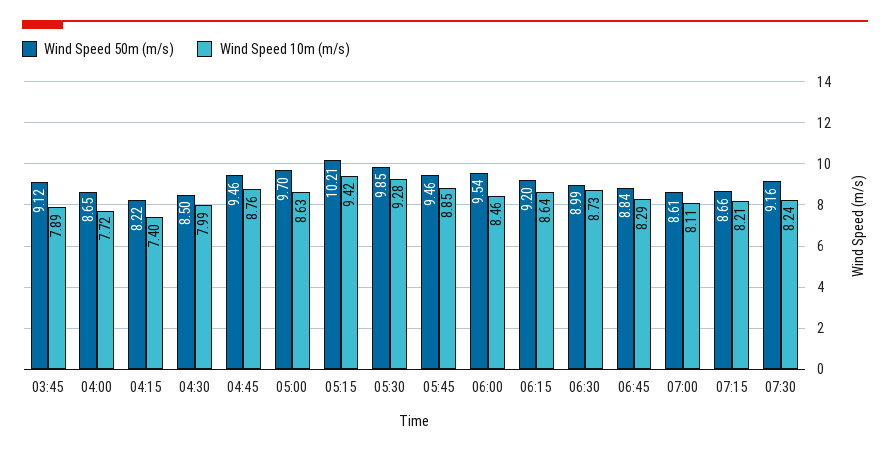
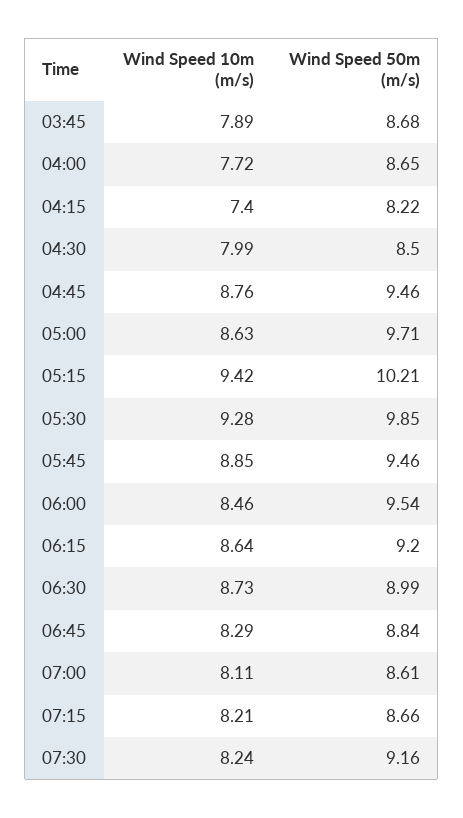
  {
    "Wind Speed 50m (m/s)": {
-     "03:45": 9.12,
+     "03:45": 8.68,
      "04:00": 8.65,
      "04:15": 8.22,
      "04:30": 8.5,
      "04:45": 9.46,
-     "05:00": 9.7,
+     "05:00": 9.71,
      "05:15": 10.21,
      "05:30": 9.85,
      "05:45": 9.46,
      "06:00": 9.54,
      "06:15": 9.2,
      "06:30": 8.99,
      "06:45": 8.84,
      "07:00": 8.61,
      "07:15": 8.66,
      "07:30": 9.16
    },
    "Wind Speed 10m (m/s)": {
      "03:45": 7.89,
      "04:00": 7.72,
      "04:15": 7.4,
      "04:30": 7.99,
      "04:45": 8.76,
      "05:00": 8.63,
      "05:15": 9.42,
      "05:30": 9.28,
      "05:45": 8.85,
      "06:00": 8.46,
      "06:15": 8.64,
      "06:30": 8.73,
      "06:45": 8.29,
      "07:00": 8.11,
      "07:15": 8.21,
      "07:30": 8.24
    }
  }

